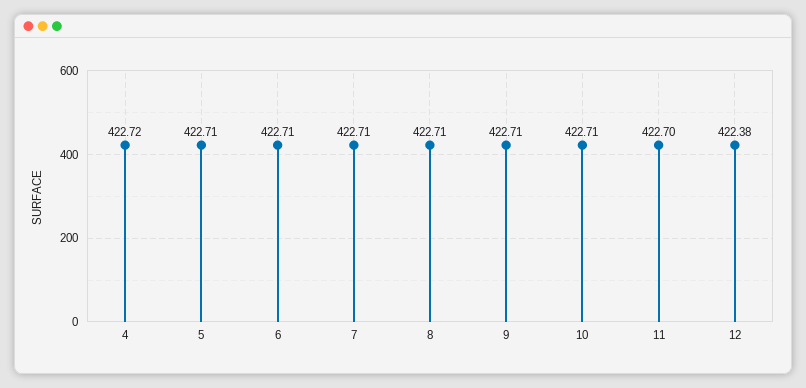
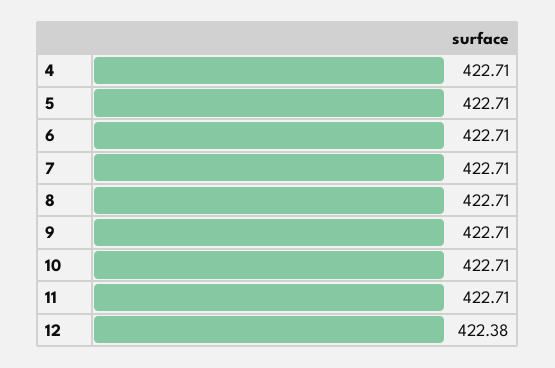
  {
-   "4": 422.72,
+   "4": 422.71,
    "5": 422.71,
    "6": 422.71,
    "7": 422.71,
    "8": 422.71,
    "9": 422.71,
    "10": 422.71,
-   "11": 422.7,
+   "11": 422.71,
    "12": 422.38
  }

